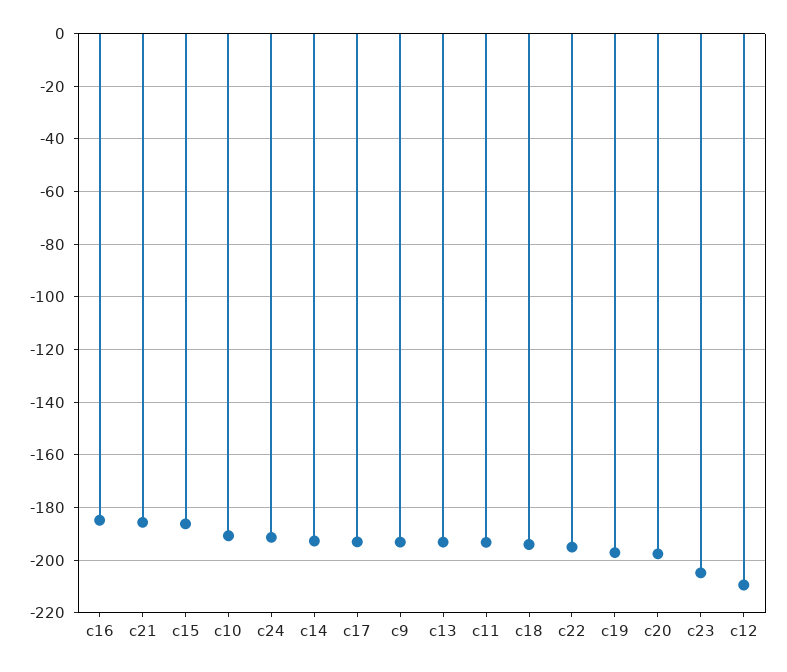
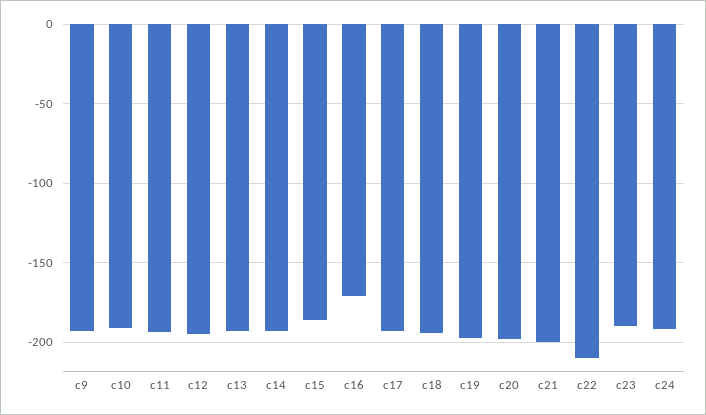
  {
-   "c16": -185,
+   "c16": -170,
-   "c21": -185,
+   "c21": -200,
    "c15": -185,
    "c10": -190,
    "c24": -192.5,
    "c14": -192.5,
    "c17": -192.5,
    "c9": -192.5,
    "c13": -192.5,
    "c11": -192.5,
    "c18": -195,
-   "c22": -195,
+   "c22": -210,
    "c19": -197.5,
    "c20": -197.5,
-   "c23": -205,
+   "c23": -190,
-   "c12": -210
+   "c12": -195
  }

